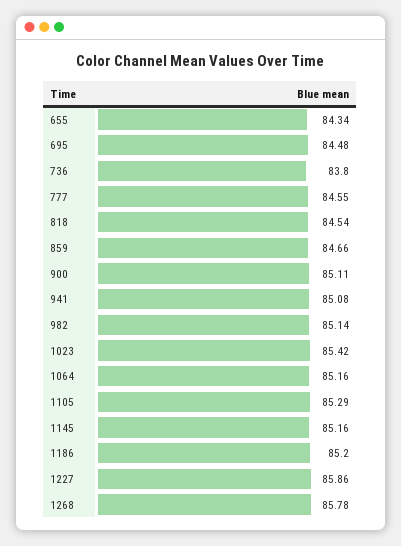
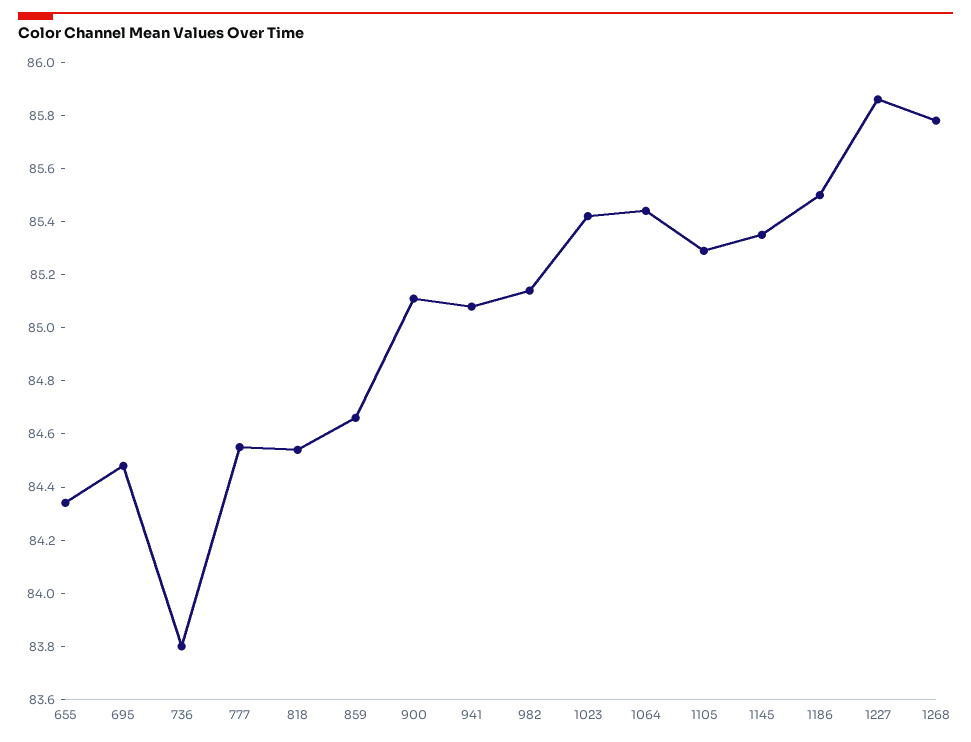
  {
    "655": 84.34,
    "695": 84.48,
    "736": 83.8,
    "777": 84.55,
    "818": 84.54,
    "859": 84.66,
    "900": 85.11,
    "941": 85.08,
    "982": 85.14,
    "1023": 85.42,
-   "1064": 85.16,
+   "1064": 85.45,
    "1105": 85.29,
-   "1145": 85.16,
+   "1145": 85.35,
-   "1186": 85.2,
+   "1186": 85.5,
    "1227": 85.86,
    "1268": 85.78
  }

